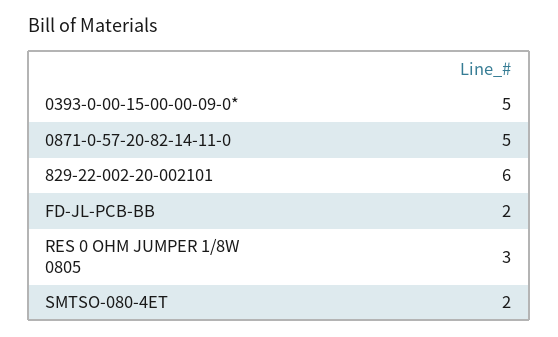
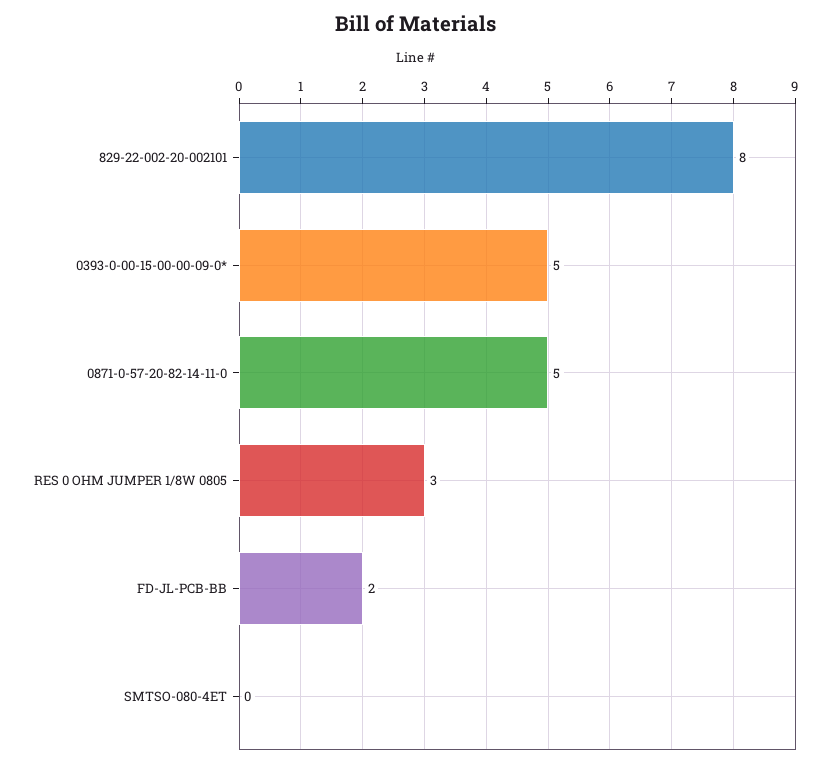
  {
    "0393-0-00-15-00-00-09-0*": 5,
    "0871-0-57-20-82-14-11-0": 5,
-   "829-22-002-20-002101": 6,
+   "829-22-002-20-002101": 8,
    "FD-JL-PCB-BB": 2,
    "RES 0 OHM JUMPER 1/8W 0805": 3,
-   "SMTSO-080-4ET": 2
+   "SMTSO-080-4ET": 0
  }

